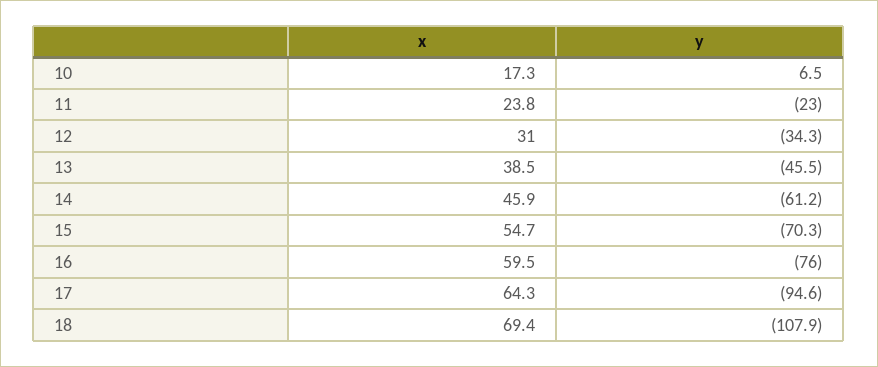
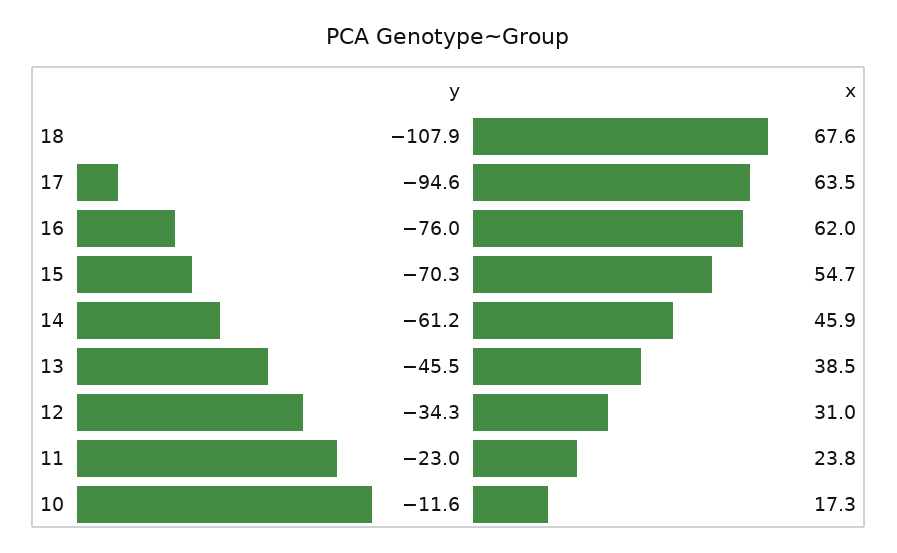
  {
    "x": {
      "10": 17.3,
      "11": 23.8,
      "12": 31,
      "13": 38.5,
      "14": 45.9,
      "15": 54.7,
-     "16": 59.5,
+     "16": 62,
-     "17": 64.3,
+     "17": 63.5,
-     "18": 69.4
+     "18": 67.6
    },
    "y": {
-     "10": 6.5,
+     "10": -11.6,
      "11": -23,
      "12": -34.3,
      "13": -45.5,
      "14": -61.2,
      "15": -70.3,
      "16": -76,
      "17": -94.6,
      "18": -107.9
    }
  }

